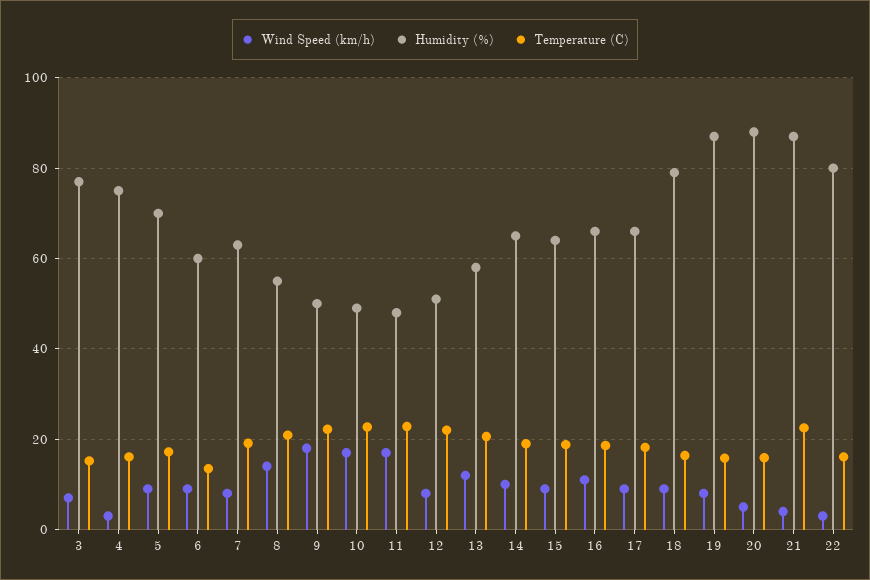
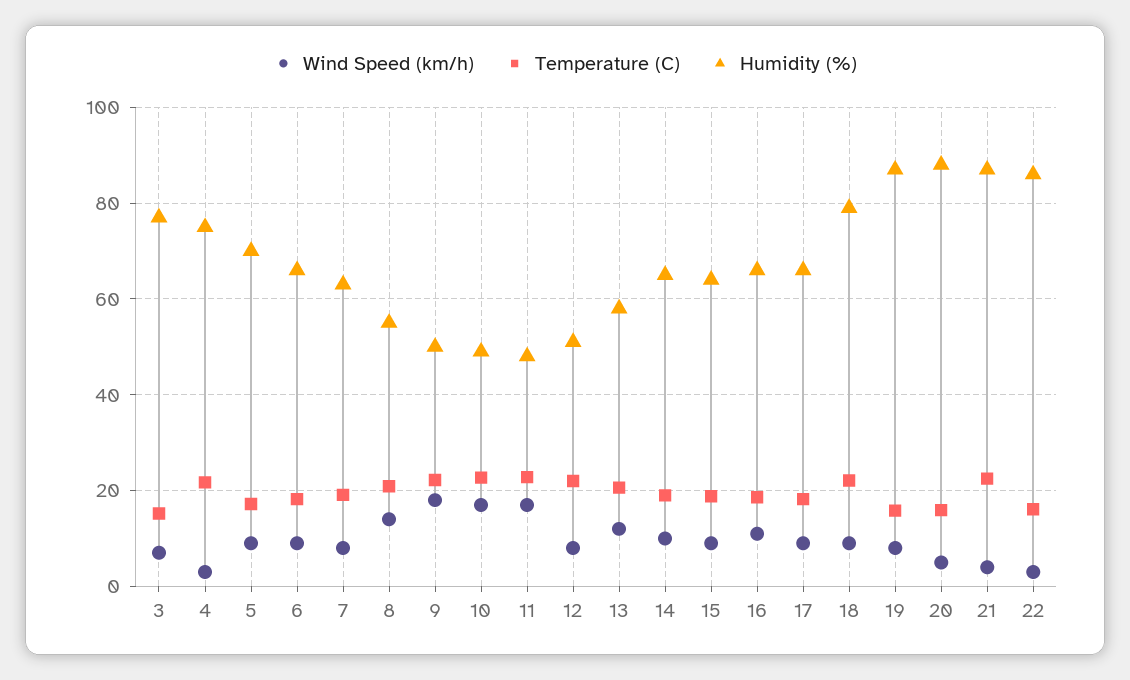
  {
    "Wind Speed (km/h)": {
      "3": 8,
      "4": 4,
      "5": 10,
      "6": 10,
      "7": 8,
      "8": 14,
      "9": 18,
      "10": 18,
      "11": 18,
      "12": 8,
      "13": 12,
      "14": 10,
      "15": 10,
      "16": 12,
      "17": 10,
      "18": 10,
      "19": 8,
      "20": 6,
      "21": 4,
      "22": 4
    },
    "Humidity (%)": {
      "3": 78,
      "4": 76,
      "5": 70,
-     "6": 60,
+     "6": 66,
      "7": 64,
      "8": 56,
      "9": 50,
      "10": 50,
      "11": 48,
      "12": 52,
      "13": 58,
      "14": 66,
      "15": 64,
      "16": 66,
      "17": 66,
      "18": 80,
      "19": 88,
      "20": 88,
      "21": 88,
-     "22": 80
+     "22": 86
    },
    "Temperature (C)": {
      "3": 16,
-     "4": 16,
+     "4": 22,
      "5": 18,
-     "6": 14,
+     "6": 18,
      "7": 20,
      "8": 20,
      "9": 22,
      "10": 22,
      "11": 22,
      "12": 22,
      "13": 20,
      "14": 20,
      "15": 18,
      "16": 18,
      "17": 18,
-     "18": 16,
+     "18": 22,
      "19": 16,
      "20": 16,
      "21": 22,
      "22": 16
    }
  }

